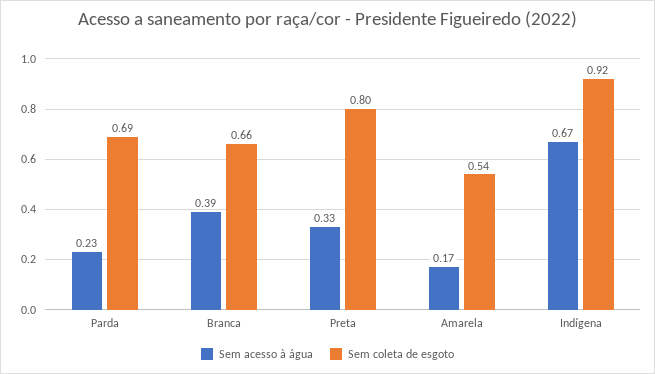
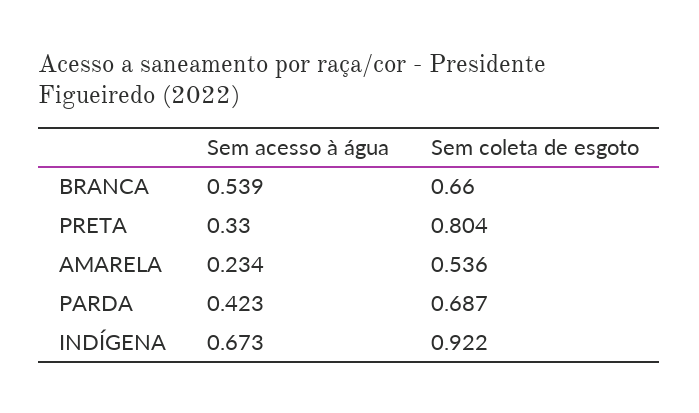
  {
    "Sem acesso à água": {
-     "Parda": 0.23,
+     "Parda": 0.423,
-     "Branca": 0.39,
+     "Branca": 0.539,
      "Preta": 0.33,
-     "Amarela": 0.17,
+     "Amarela": 0.234,
      "Indígena": 0.673
    },
    "Sem coleta de esgoto": {
      "Parda": 0.687,
      "Branca": 0.66,
      "Preta": 0.804,
      "Amarela": 0.536,
      "Indígena": 0.922
    }
  }

